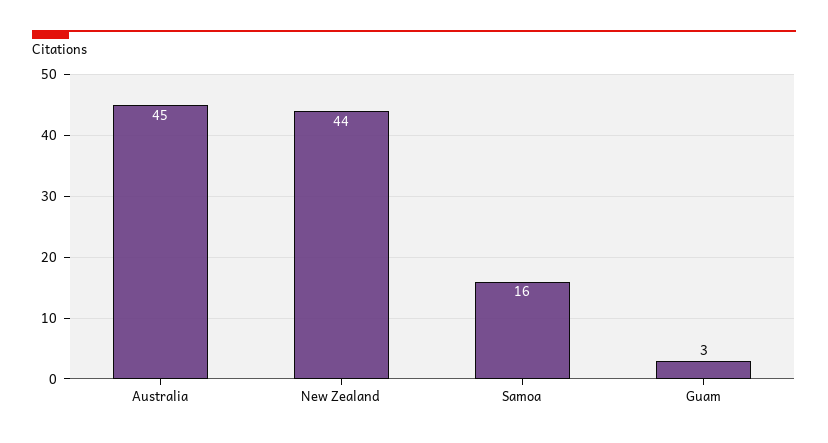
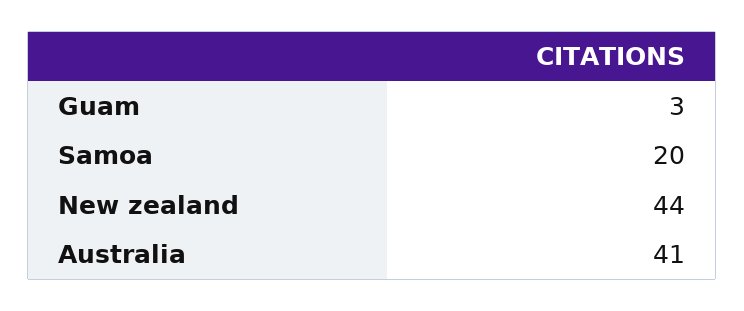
  {
-   "Australia": 45,
+   "Australia": 41,
    "New Zealand": 44,
-   "Samoa": 16,
+   "Samoa": 20,
    "Guam": 3
  }

